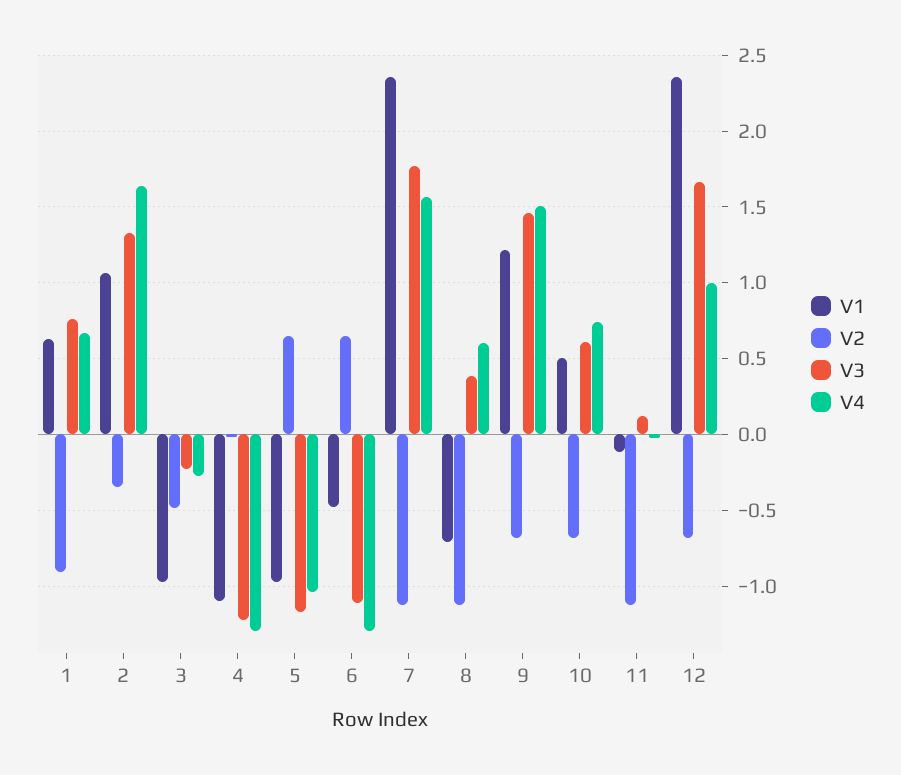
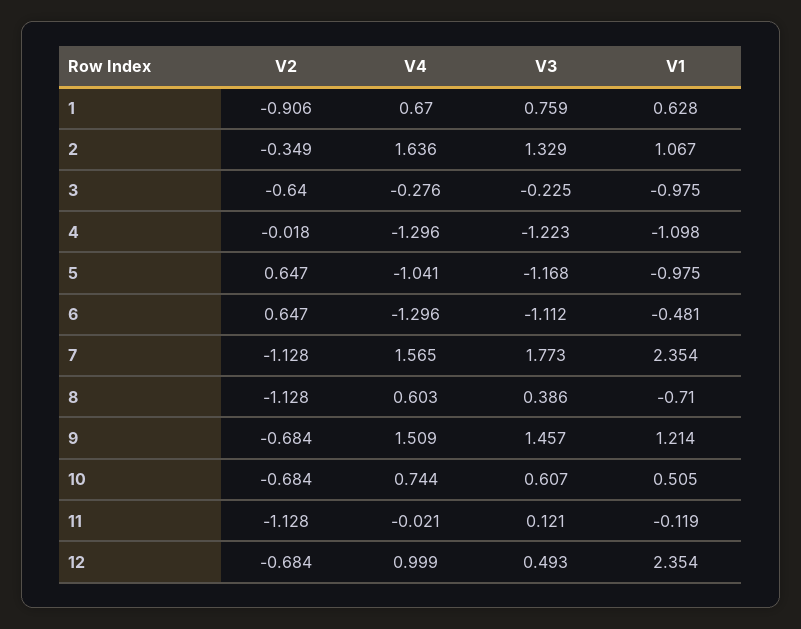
  {
    "V1": {
      "1": 0.628,
      "2": 1.067,
      "3": -0.975,
      "4": -1.098,
      "5": -0.975,
      "6": -0.481,
      "7": 2.354,
      "8": -0.71,
      "9": 1.214,
      "10": 0.505,
      "11": -0.119,
      "12": 2.354
    },
    "V2": {
      "1": -0.906,
      "2": -0.349,
-     "3": -0.5,
+     "3": -0.64,
      "4": -0.018,
      "5": 0.647,
      "6": 0.647,
      "7": -1.128,
      "8": -1.128,
      "9": -0.684,
      "10": -0.684,
      "11": -1.128,
      "12": -0.684
    },
    "V3": {
      "1": 0.759,
      "2": 1.329,
      "3": -0.225,
      "4": -1.223,
      "5": -1.168,
      "6": -1.112,
      "7": 1.773,
      "8": 0.386,
      "9": 1.457,
      "10": 0.607,
      "11": 0.121,
-     "12": 1.65
+     "12": 0.493
    },
    "V4": {
      "1": 0.67,
      "2": 1.636,
      "3": -0.276,
      "4": -1.296,
      "5": -1.041,
      "6": -1.296,
      "7": 1.565,
      "8": 0.603,
      "9": 1.509,
      "10": 0.744,
      "11": -0.021,
      "12": 0.999
    }
  }

